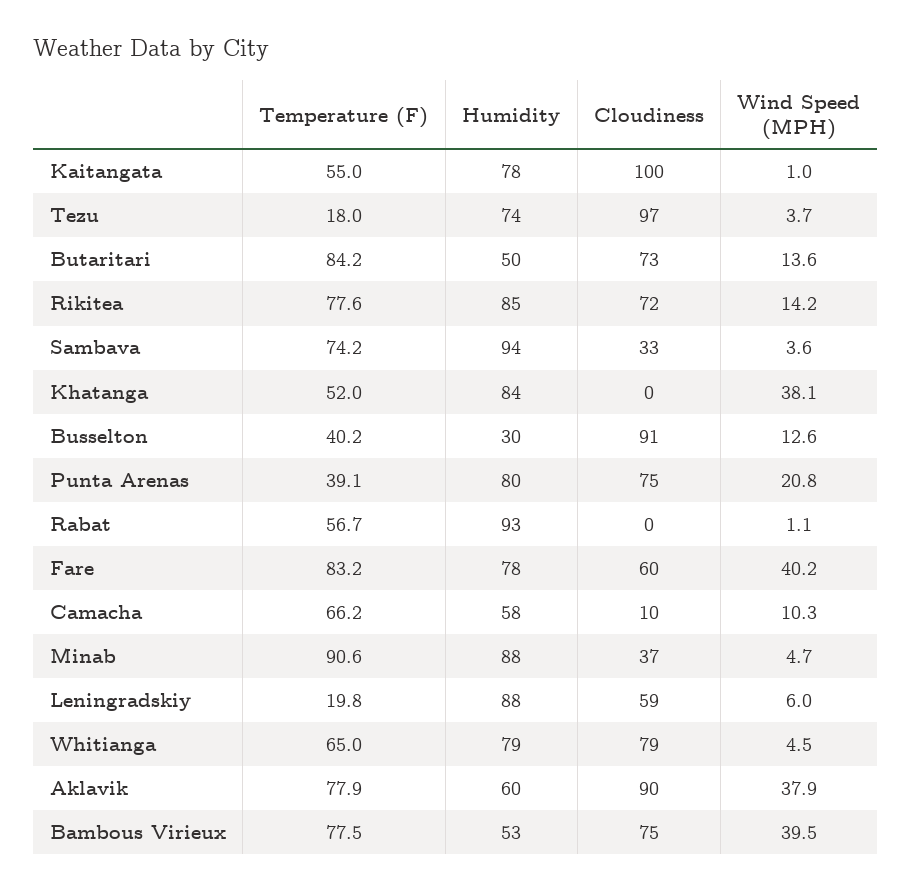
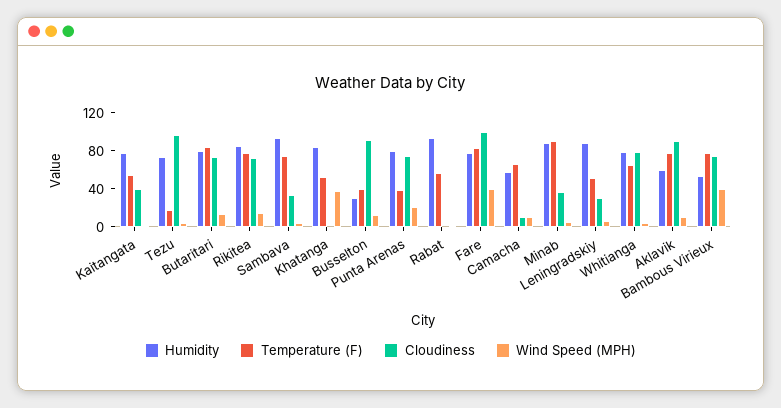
  {
    "Temperature (F)": {
      "Kaitangata": 55,
      "Tezu": 18,
      "Butaritari": 84.2,
      "Rikitea": 77.6,
      "Sambava": 74.2,
      "Khatanga": 52,
      "Busselton": 40.2,
      "Punta Arenas": 39.1,
      "Rabat": 56.7,
      "Fare": 83.2,
      "Camacha": 66.2,
      "Minab": 90.6,
-     "Leningradskiy": 19.8,
+     "Leningradskiy": 50,
      "Whitianga": 65,
      "Aklavik": 77.9,
      "Bambous Virieux": 77.5
    },
    "Humidity": {
      "Kaitangata": 78,
      "Tezu": 74,
-     "Butaritari": 50,
+     "Butaritari": 80,
      "Rikitea": 85,
      "Sambava": 94,
      "Khatanga": 84,
      "Busselton": 30,
      "Punta Arenas": 80,
      "Rabat": 93,
      "Fare": 78,
      "Camacha": 58,
      "Minab": 88,
      "Leningradskiy": 88,
      "Whitianga": 79,
      "Aklavik": 60,
      "Bambous Virieux": 53
    },
    "Cloudiness": {
-     "Kaitangata": 100,
+     "Kaitangata": 40,
      "Tezu": 97,
      "Butaritari": 73,
      "Rikitea": 72,
      "Sambava": 33,
      "Khatanga": 0,
      "Busselton": 91,
      "Punta Arenas": 75,
      "Rabat": 0,
-     "Fare": 60,
+     "Fare": 100,
      "Camacha": 10,
      "Minab": 37,
-     "Leningradskiy": 59,
+     "Leningradskiy": 30,
      "Whitianga": 79,
      "Aklavik": 90,
      "Bambous Virieux": 75
    },
    "Wind Speed (MPH)": {
      "Kaitangata": 1,
      "Tezu": 3.7,
      "Butaritari": 13.6,
      "Rikitea": 14.2,
      "Sambava": 3.6,
      "Khatanga": 38.1,
      "Busselton": 12.6,
      "Punta Arenas": 20.8,
      "Rabat": 1.1,
      "Fare": 40.2,
      "Camacha": 10.3,
      "Minab": 4.7,
      "Leningradskiy": 6,
      "Whitianga": 4.5,
-     "Aklavik": 37.9,
+     "Aklavik": 10,
      "Bambous Virieux": 39.5
    }
  }

